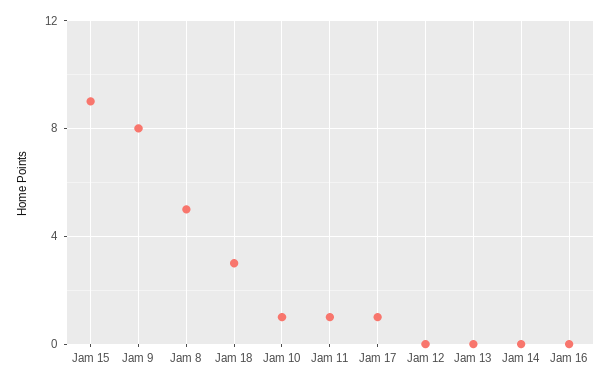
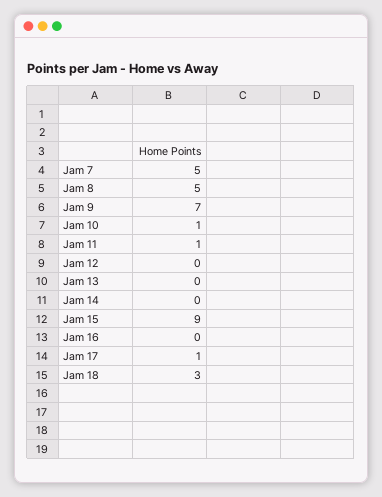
  {
    "Jam 15": 9,
-   "Jam 9": 8,
+   "Jam 9": 7,
    "Jam 8": 5,
    "Jam 18": 3,
    "Jam 10": 1,
    "Jam 11": 1,
    "Jam 17": 1,
    "Jam 12": 0,
    "Jam 13": 0,
    "Jam 14": 0,
-   "Jam 16": 0
+   "Jam 16": 0,
+   "Jam 7": 5
  }

